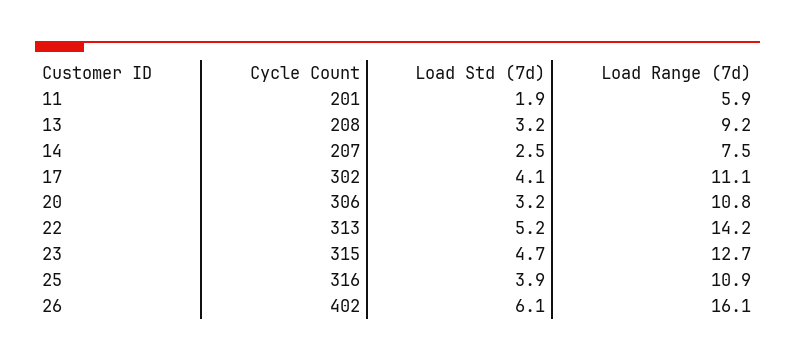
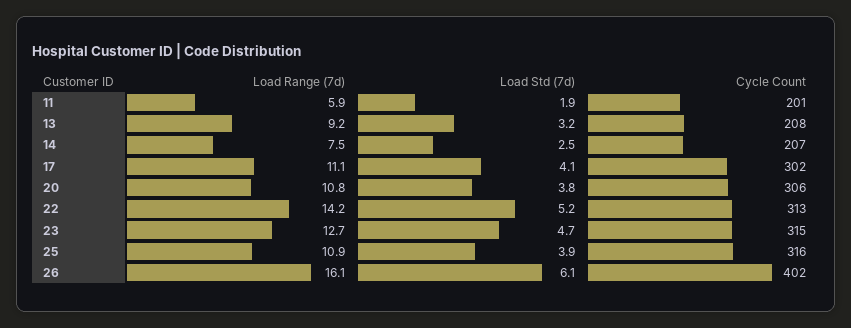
  {
    "Cycle Count": {
      "11": 201,
      "13": 208,
      "14": 207,
      "17": 302,
      "20": 306,
      "22": 313,
      "23": 315,
      "25": 316,
      "26": 402
    },
    "Load Std (7d)": {
      "11": 1.9,
      "13": 3.2,
      "14": 2.5,
      "17": 4.1,
-     "20": 3.2,
+     "20": 3.8,
      "22": 5.2,
      "23": 4.7,
      "25": 3.9,
      "26": 6.1
    },
    "Load Range (7d)": {
      "11": 5.9,
      "13": 9.2,
      "14": 7.5,
      "17": 11.1,
      "20": 10.8,
      "22": 14.2,
      "23": 12.7,
      "25": 10.9,
      "26": 16.1
    }
  }

